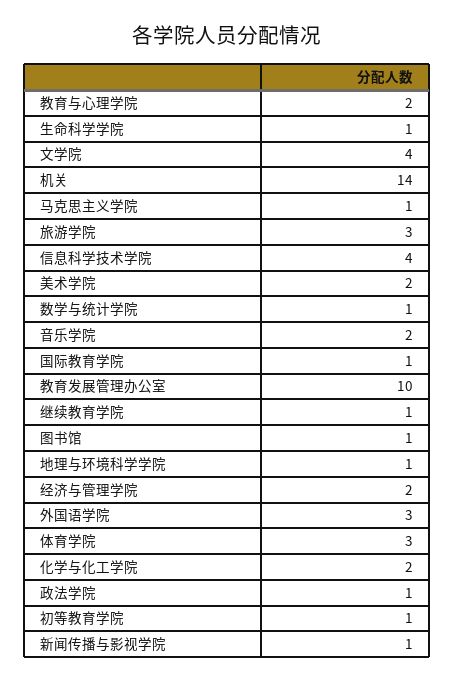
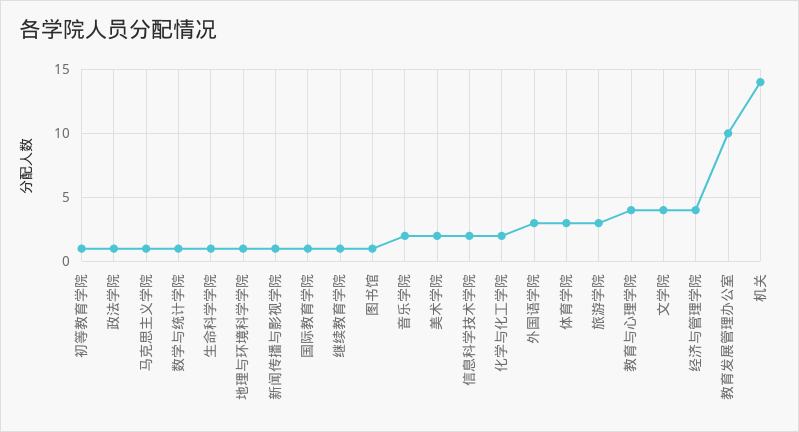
  {
-   "教育与心理学院": 2,
+   "教育与心理学院": 4,
    "生命科学学院": 1,
    "文学院": 4,
    "机关": 14,
    "马克思主义学院": 1,
    "旅游学院": 3,
-   "信息科学技术学院": 4,
+   "信息科学技术学院": 2,
    "美术学院": 2,
    "数学与统计学院": 1,
    "音乐学院": 2,
    "国际教育学院": 1,
    "教育发展管理办公室": 10,
    "继续教育学院": 1,
    "图书馆": 1,
    "地理与环境科学学院": 1,
-   "经济与管理学院": 2,
+   "经济与管理学院": 4,
    "外国语学院": 3,
    "体育学院": 3,
    "化学与化工学院": 2,
    "政法学院": 1,
    "初等教育学院": 1,
    "新闻传播与影视学院": 1
  }

